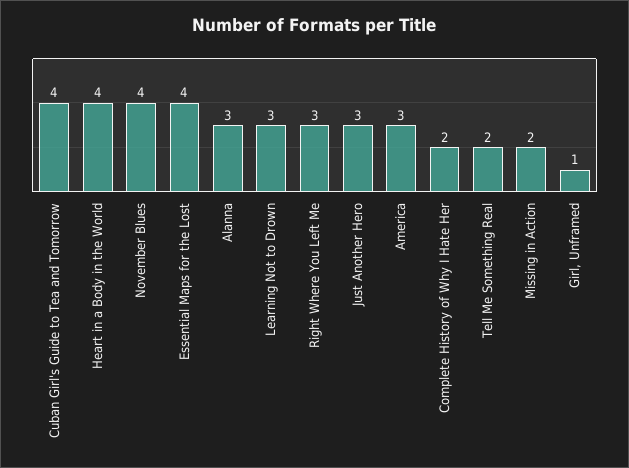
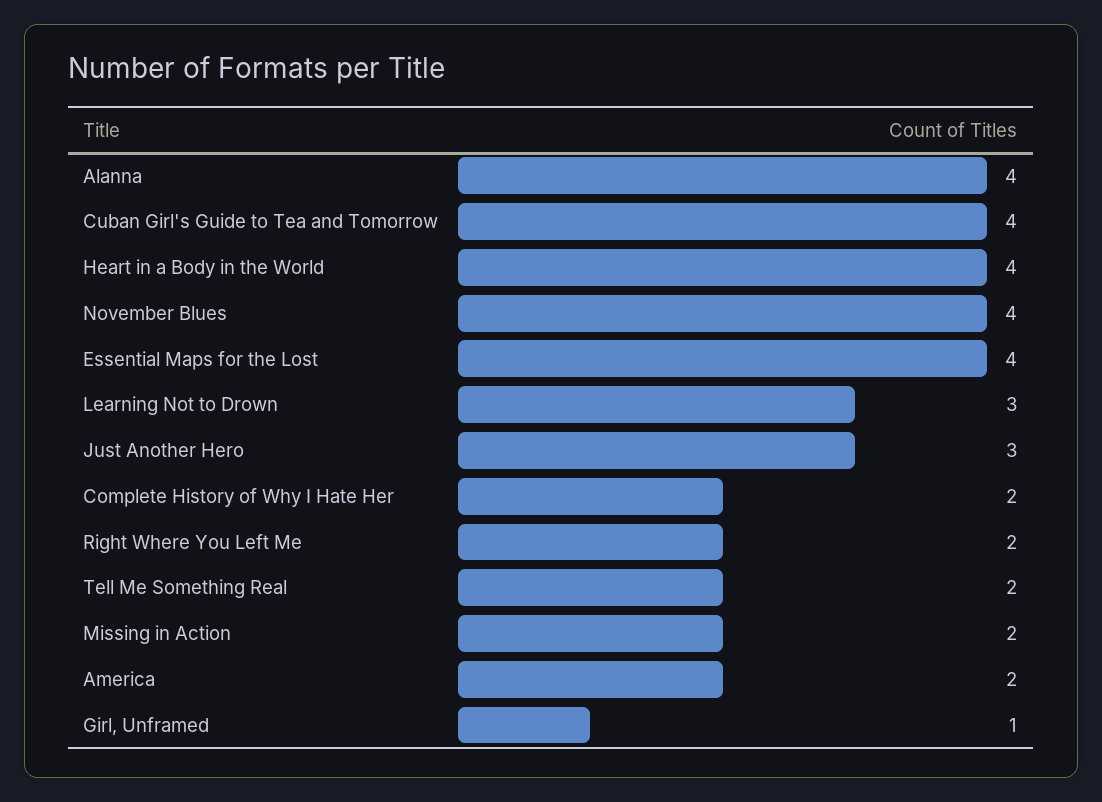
  {
    "Cuban Girl's Guide to Tea and Tomorrow": 4,
    "Heart in a Body in the World": 4,
    "November Blues": 4,
    "Essential Maps for the Lost": 4,
-   "Alanna": 3,
+   "Alanna": 4,
    "Learning Not to Drown": 3,
-   "Right Where You Left Me": 3,
+   "Right Where You Left Me": 2,
    "Just Another Hero": 3,
-   "America": 3,
+   "America": 2,
    "Complete History of Why I Hate Her": 2,
    "Tell Me Something Real": 2,
    "Missing in Action": 2,
    "Girl, Unframed": 1
  }

